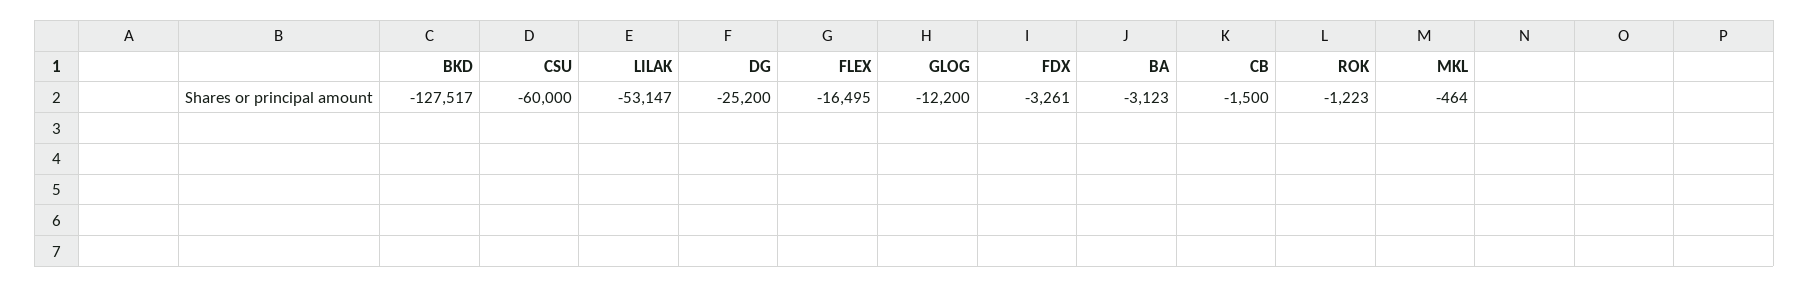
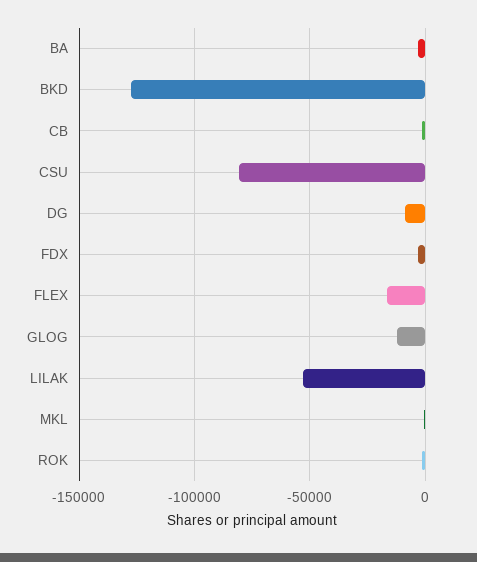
  {
    "BKD": -127517,
-   "CSU": -60000,
+   "CSU": -80000,
    "LILAK": -53147,
-   "DG": -25200,
+   "DG": -10000,
    "FLEX": -16495,
    "GLOG": -12200,
    "FDX": -3261,
    "BA": -3123,
    "CB": -1500,
    "ROK": -1223,
    "MKL": -464
  }

